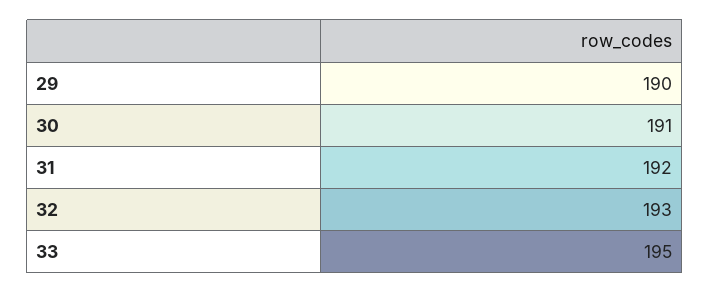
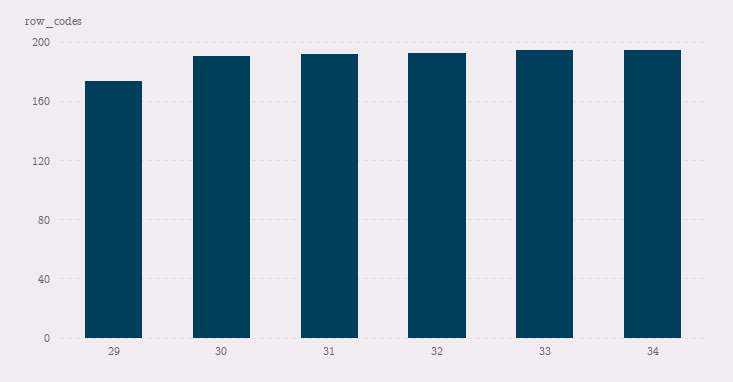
  {
-   "29": 190,
+   "29": 175,
    "30": 191,
    "31": 192,
    "32": 193,
-   "33": 195
+   "33": 195,
+   "34": 195
  }

